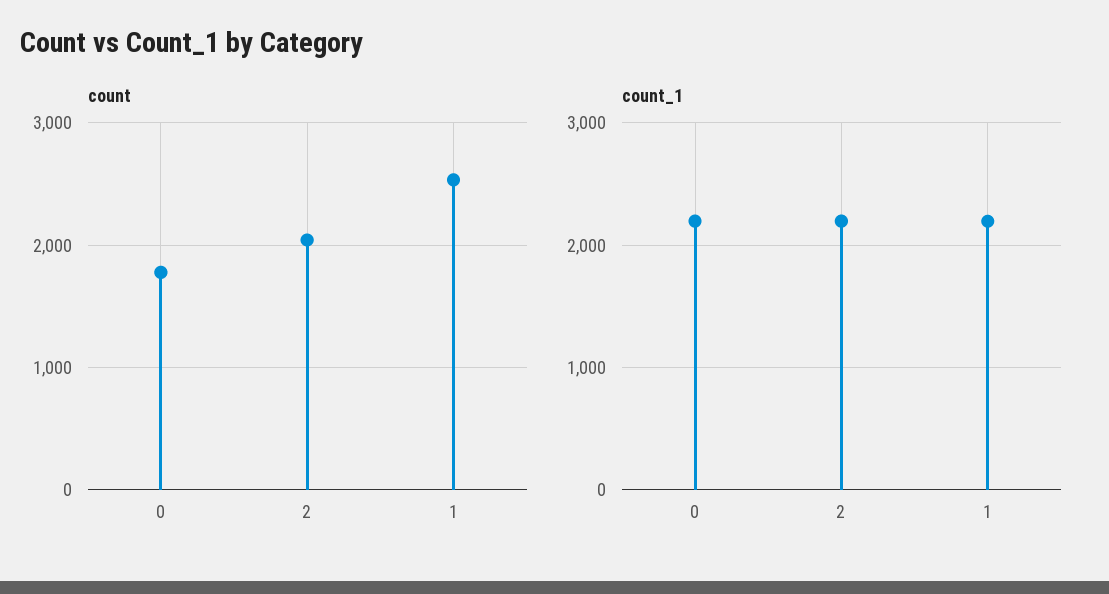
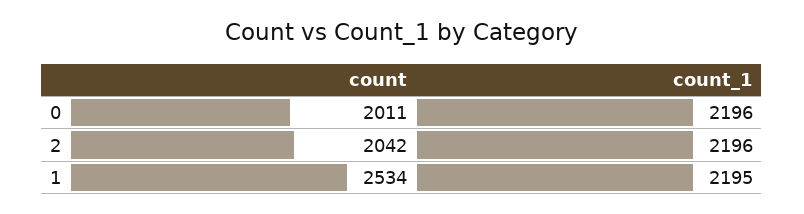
  {
    "count": {
-     "0": 1800,
+     "0": 2011,
      "2": 2042,
      "1": 2534
    },
    "count_1": {
      "0": 2196,
      "2": 2196,
      "1": 2195
    }
  }

